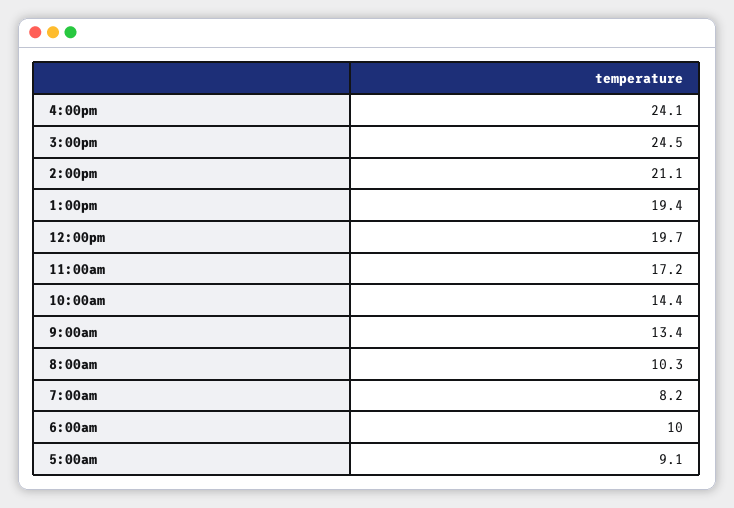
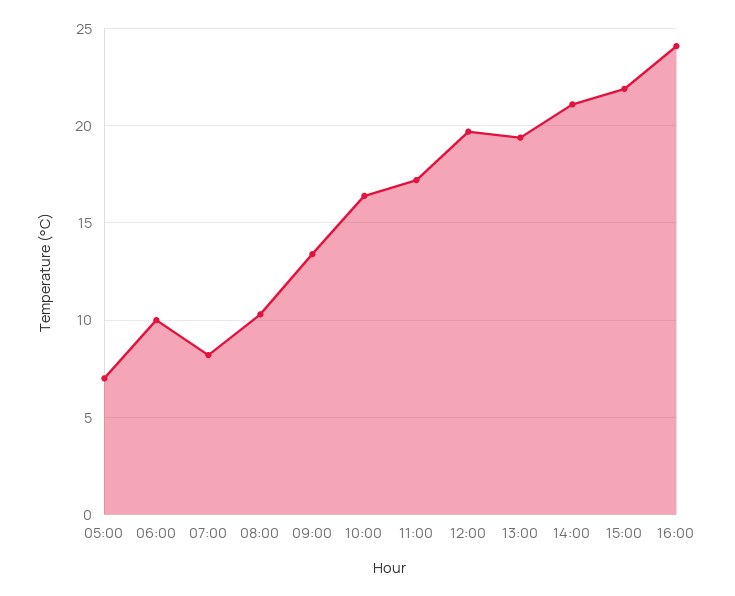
  {
    "4:00pm": 24.1,
-   "3:00pm": 24.5,
+   "3:00pm": 22,
    "2:00pm": 21.1,
    "1:00pm": 19.4,
    "12:00pm": 19.7,
    "11:00am": 17.2,
-   "10:00am": 14.4,
+   "10:00am": 16.5,
    "9:00am": 13.4,
    "8:00am": 10.3,
    "7:00am": 8.2,
    "6:00am": 10,
-   "5:00am": 9.1
+   "5:00am": 7
  }

